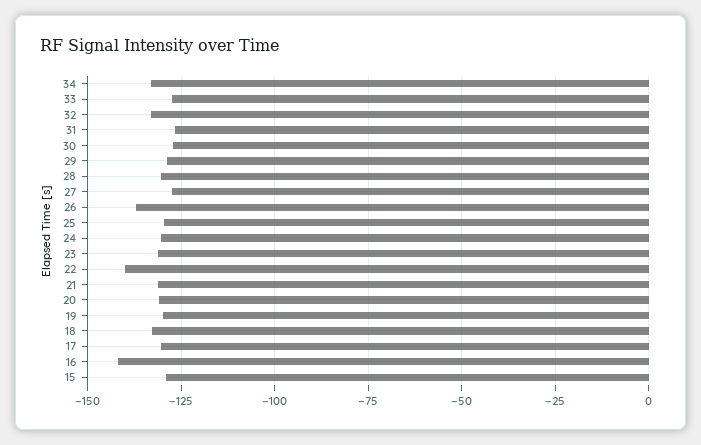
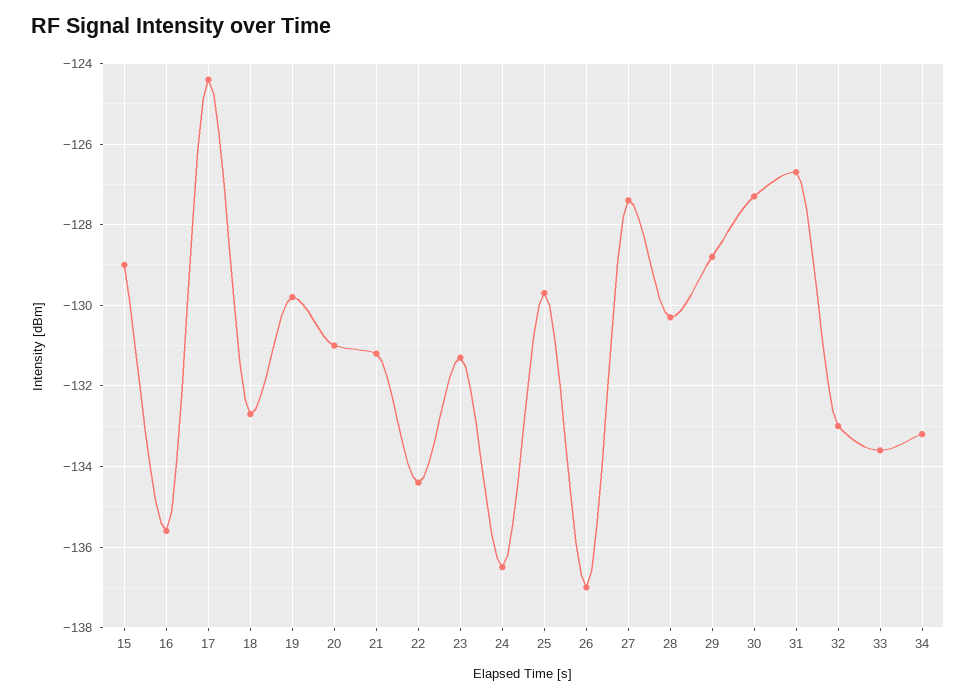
  {
    "34": -133,
-   "33": -127.5,
+   "33": -133.5,
    "32": -133,
    "31": -126.5,
    "30": -127.5,
    "29": -129,
    "28": -130.5,
    "27": -127.5,
    "26": -137,
    "25": -129.5,
-   "24": -130,
+   "24": -136.5,
    "23": -131.5,
-   "22": -140,
+   "22": -134.5,
    "21": -131,
    "20": -131,
    "19": -130,
    "18": -132.5,
-   "17": -130,
+   "17": -124.5,
-   "16": -142.5,
+   "16": -135.5,
    "15": -129
  }

